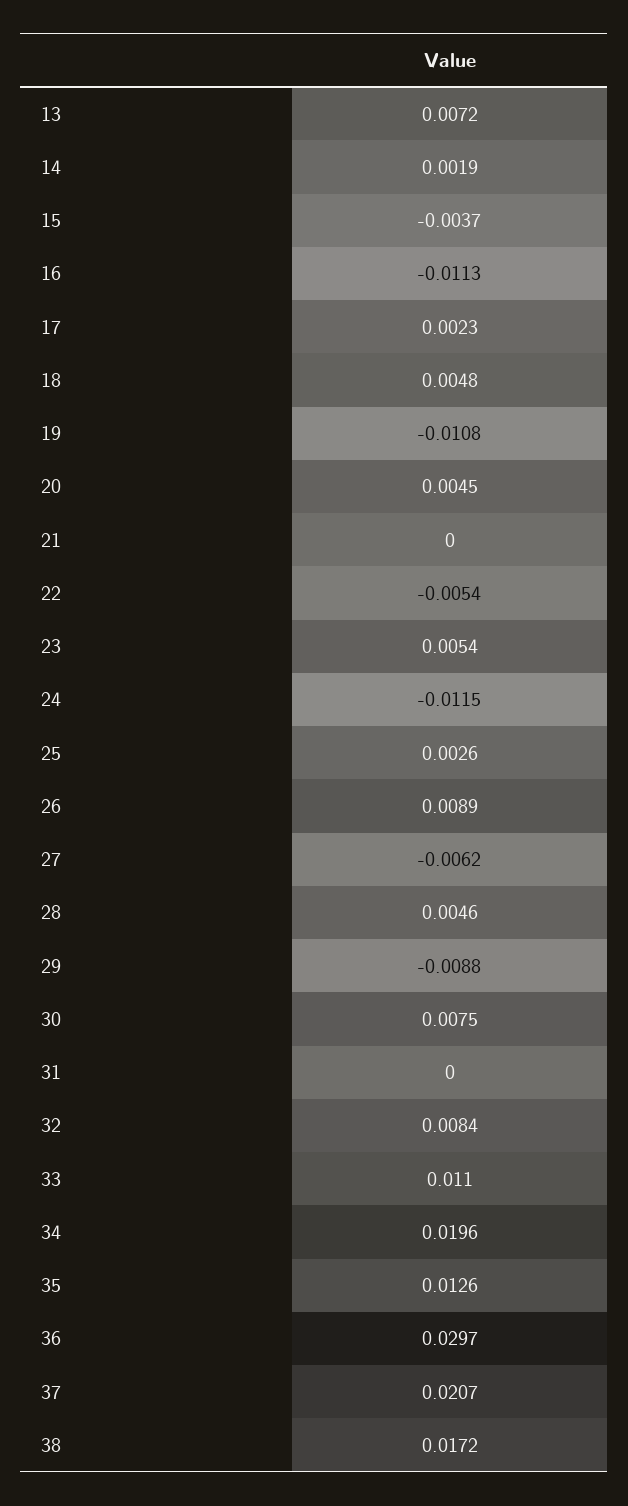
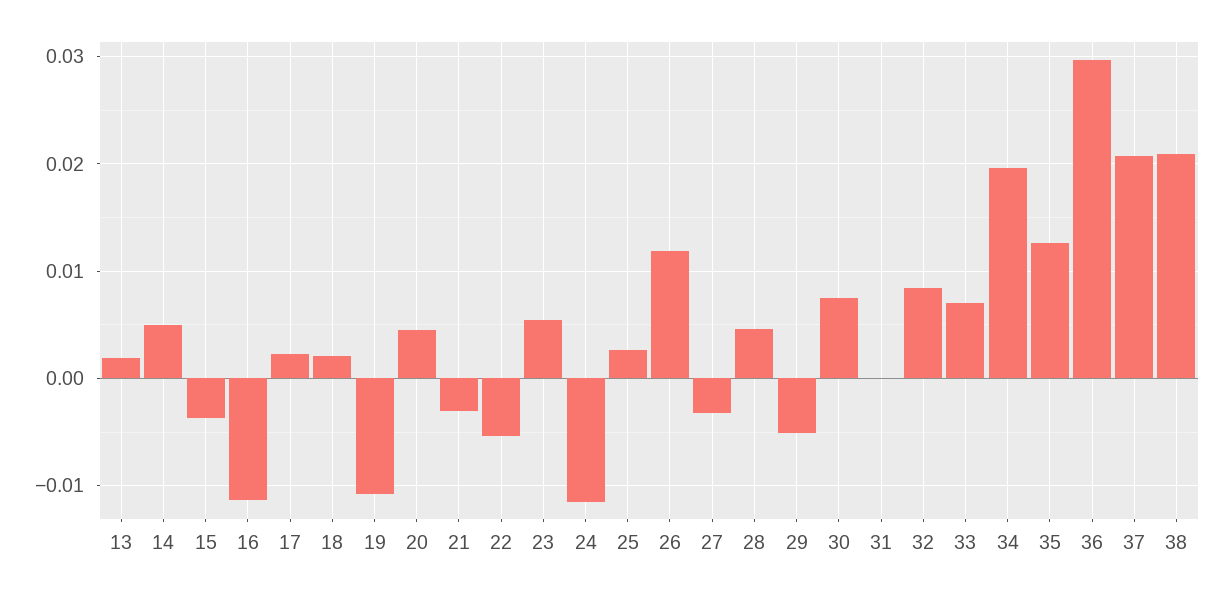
  {
-   "13": 0.0072,
+   "13": 0.002,
-   "14": 0.0019,
+   "14": 0.005,
    "15": -0.0037,
    "16": -0.0113,
    "17": 0.0023,
-   "18": 0.0048,
+   "18": 0.002,
    "19": -0.0108,
    "20": 0.0045,
-   "21": 0,
+   "21": -0.003,
    "22": -0.0054,
    "23": 0.0054,
    "24": -0.0115,
    "25": 0.0026,
-   "26": 0.0089,
+   "26": 0.012,
-   "27": -0.0062,
+   "27": -0.003,
    "28": 0.0046,
-   "29": -0.0088,
+   "29": -0.005,
    "30": 0.0075,
    "31": 0,
    "32": 0.0084,
-   "33": 0.011,
+   "33": 0.007,
    "34": 0.0196,
    "35": 0.0126,
    "36": 0.0297,
    "37": 0.0207,
-   "38": 0.0172
+   "38": 0.021
  }

